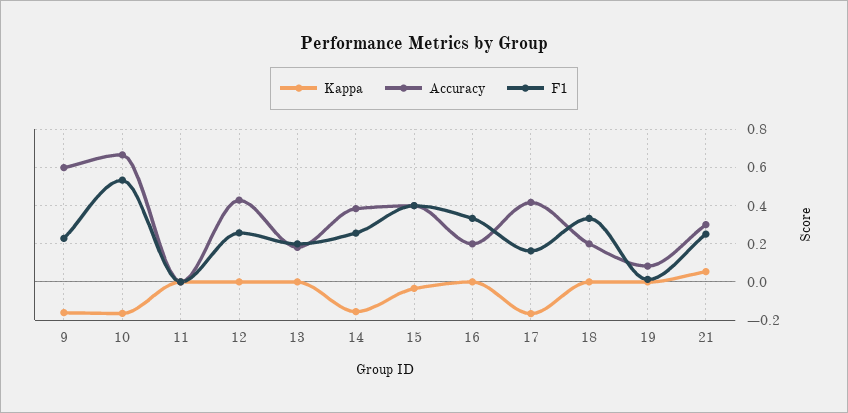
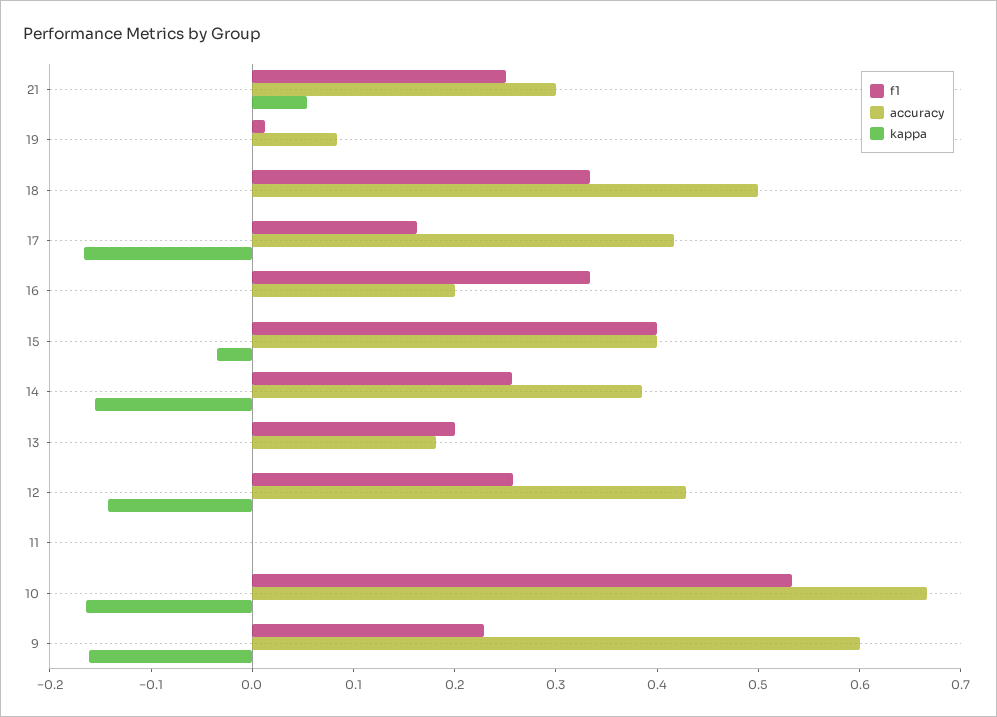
  {
    "Kappa": {
      "9": -0.16,
      "10": -0.16,
      "11": 0,
-     "12": 0,
+     "12": -0.14,
      "13": 0,
      "14": -0.16,
      "15": -0.04,
      "16": 0,
      "17": -0.16,
      "18": 0,
      "19": 0,
      "21": 0.06
    },
    "Accuracy": {
      "9": 0.6,
      "10": 0.66,
      "11": 0,
      "12": 0.42,
      "13": 0.18,
      "14": 0.38,
      "15": 0.4,
      "16": 0.2,
      "17": 0.42,
-     "18": 0.2,
+     "18": 0.5,
      "19": 0.08,
      "21": 0.3
    },
    "F1": {
      "9": 0.22,
      "10": 0.54,
      "11": 0,
      "12": 0.26,
      "13": 0.2,
      "14": 0.26,
      "15": 0.4,
      "16": 0.34,
      "17": 0.16,
      "18": 0.34,
      "19": 0.02,
      "21": 0.26
    }
  }

